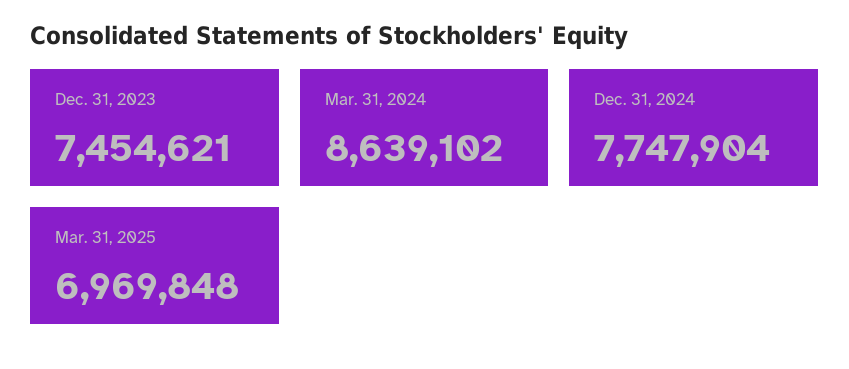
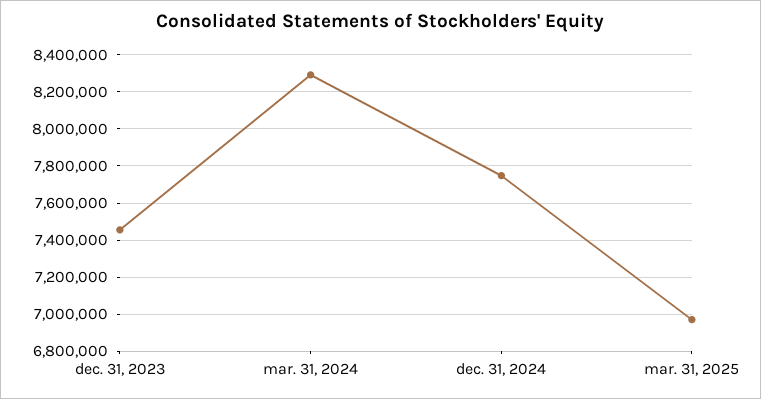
  {
    "Dec. 31, 2023": 7454621,
-   "Mar. 31, 2024": 8639102,
+   "Mar. 31, 2024": 8300000,
    "Dec. 31, 2024": 7747904,
    "Mar. 31, 2025": 6969848
  }

